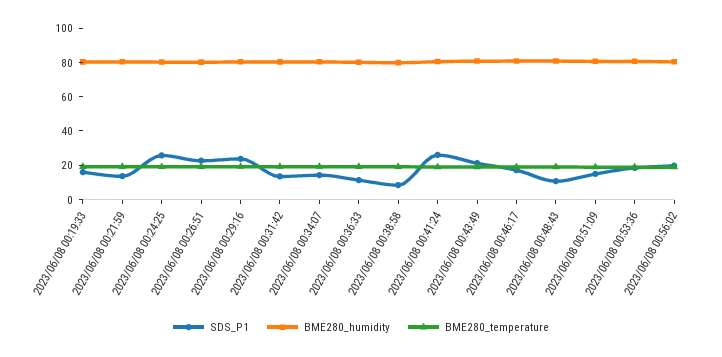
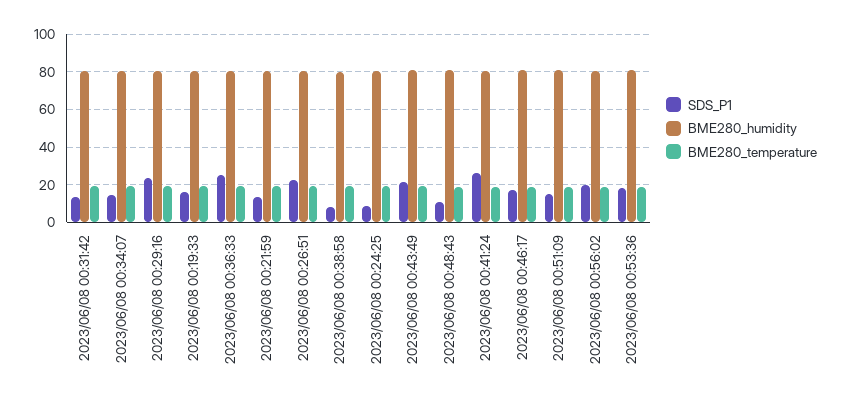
  {
    "SDS_P1": {
      "2023/06/08 00:19:33": 15,
      "2023/06/08 00:21:59": 15,
-     "2023/06/08 00:24:25": 25,
+     "2023/06/08 00:24:25": 10,
      "2023/06/08 00:26:51": 25,
      "2023/06/08 00:29:16": 25,
      "2023/06/08 00:31:42": 15,
      "2023/06/08 00:34:07": 15,
-     "2023/06/08 00:36:33": 10,
+     "2023/06/08 00:36:33": 25,
      "2023/06/08 00:38:58": 10,
      "2023/06/08 00:41:24": 25,
      "2023/06/08 00:43:49": 20,
      "2023/06/08 00:46:17": 15,
      "2023/06/08 00:48:43": 10,
      "2023/06/08 00:51:09": 15,
      "2023/06/08 00:53:36": 20,
      "2023/06/08 00:56:02": 20
    },
    "BME280_humidity": {
      "2023/06/08 00:19:33": 80,
      "2023/06/08 00:21:59": 80,
      "2023/06/08 00:24:25": 80,
      "2023/06/08 00:26:51": 80,
      "2023/06/08 00:29:16": 80,
      "2023/06/08 00:31:42": 80,
      "2023/06/08 00:34:07": 80,
      "2023/06/08 00:36:33": 80,
      "2023/06/08 00:38:58": 80,
      "2023/06/08 00:41:24": 80,
      "2023/06/08 00:43:49": 80,
      "2023/06/08 00:46:17": 80,
      "2023/06/08 00:48:43": 80,
      "2023/06/08 00:51:09": 80,
      "2023/06/08 00:53:36": 80,
      "2023/06/08 00:56:02": 80
    },
    "BME280_temperature": {
      "2023/06/08 00:19:33": 20,
      "2023/06/08 00:21:59": 20,
      "2023/06/08 00:24:25": 20,
      "2023/06/08 00:26:51": 20,
      "2023/06/08 00:29:16": 20,
      "2023/06/08 00:31:42": 20,
      "2023/06/08 00:34:07": 20,
      "2023/06/08 00:36:33": 20,
      "2023/06/08 00:38:58": 20,
      "2023/06/08 00:41:24": 20,
      "2023/06/08 00:43:49": 20,
      "2023/06/08 00:46:17": 20,
      "2023/06/08 00:48:43": 20,
      "2023/06/08 00:51:09": 20,
      "2023/06/08 00:53:36": 20,
      "2023/06/08 00:56:02": 20
    }
  }

